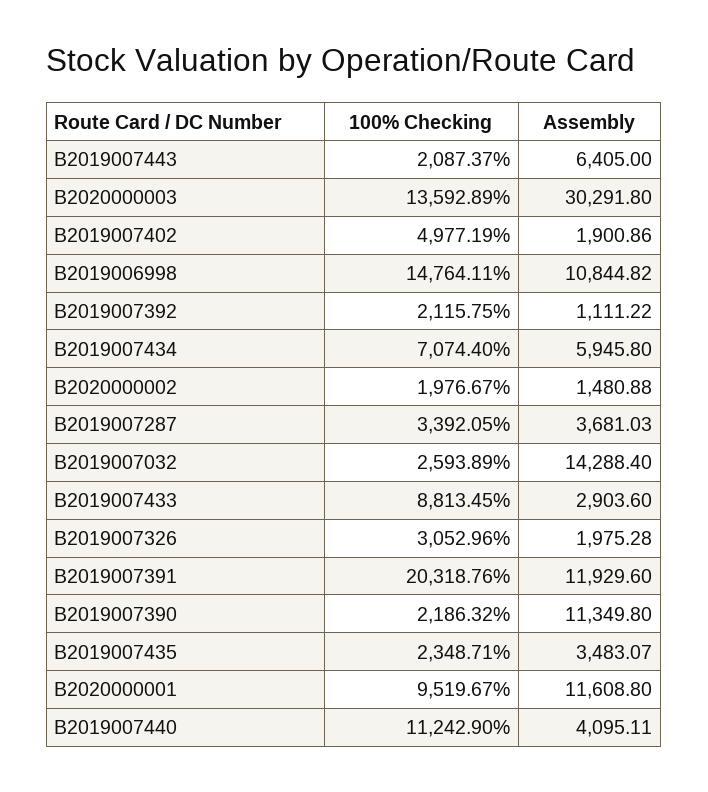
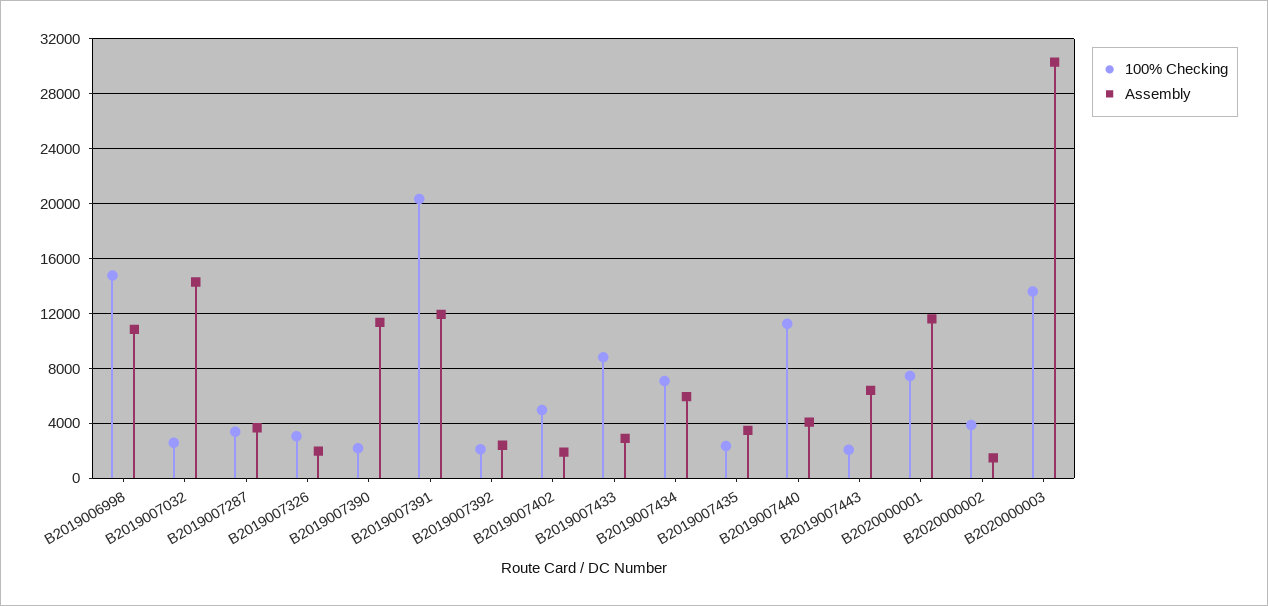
  {
    "100% Checking": {
      "B2019007443": 2087.37,
      "B2020000003": 13592.89,
      "B2019007402": 4977.19,
      "B2019006998": 14764.11,
      "B2019007392": 2115.75,
      "B2019007434": 7074.4,
-     "B2020000002": 1976.67,
+     "B2020000002": 4000,
      "B2019007287": 3392.05,
      "B2019007032": 2593.89,
      "B2019007433": 8813.45,
      "B2019007326": 3052.96,
      "B2019007391": 20318.76,
      "B2019007390": 2186.32,
      "B2019007435": 2348.71,
-     "B2020000001": 9519.67,
+     "B2020000001": 7500,
      "B2019007440": 11242.9
    },
    "Assembly": {
      "B2019007443": 6405,
      "B2020000003": 30291.8,
      "B2019007402": 1900.86,
      "B2019006998": 10844.82,
-     "B2019007392": 1111.22,
+     "B2019007392": 2500,
      "B2019007434": 5945.8,
      "B2020000002": 1480.88,
      "B2019007287": 3681.03,
      "B2019007032": 14288.4,
      "B2019007433": 2903.6,
      "B2019007326": 1975.28,
      "B2019007391": 11929.6,
      "B2019007390": 11349.8,
      "B2019007435": 3483.07,
      "B2020000001": 11608.8,
      "B2019007440": 4095.11
    }
  }

